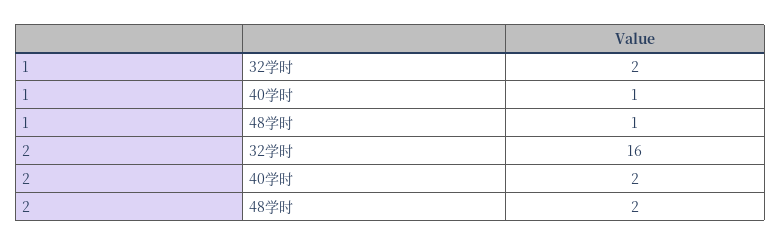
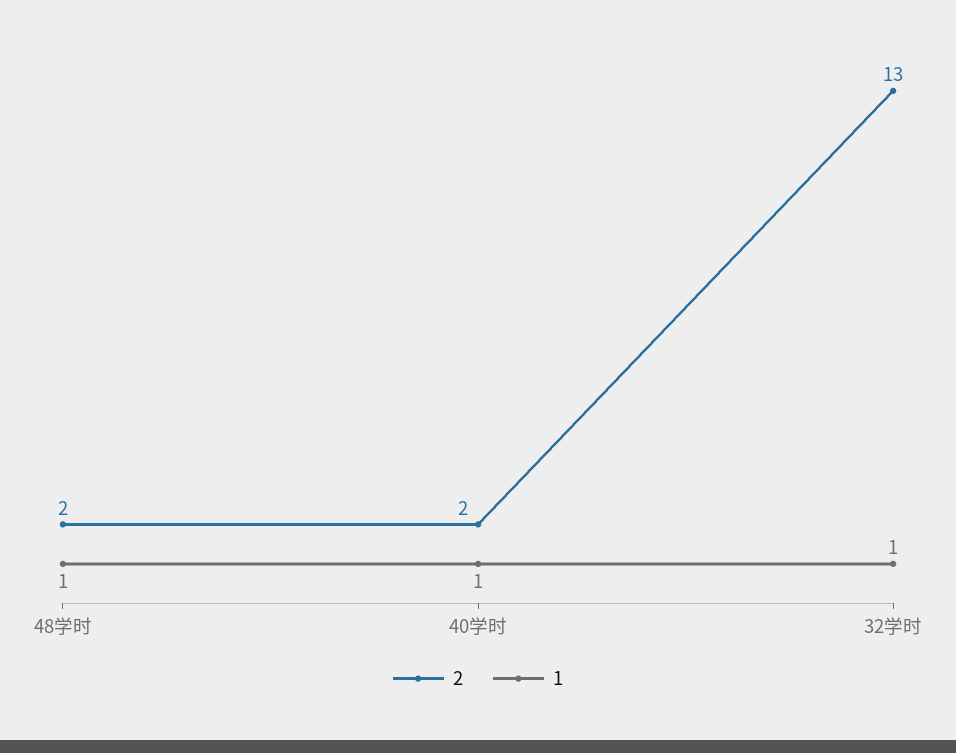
  {
    "1": {
-     "32学时": 2,
+     "32学时": 1,
      "40学时": 1,
      "48学时": 1
    },
    "2": {
-     "32学时": 16,
+     "32学时": 13,
      "40学时": 2,
      "48学时": 2
    }
  }

